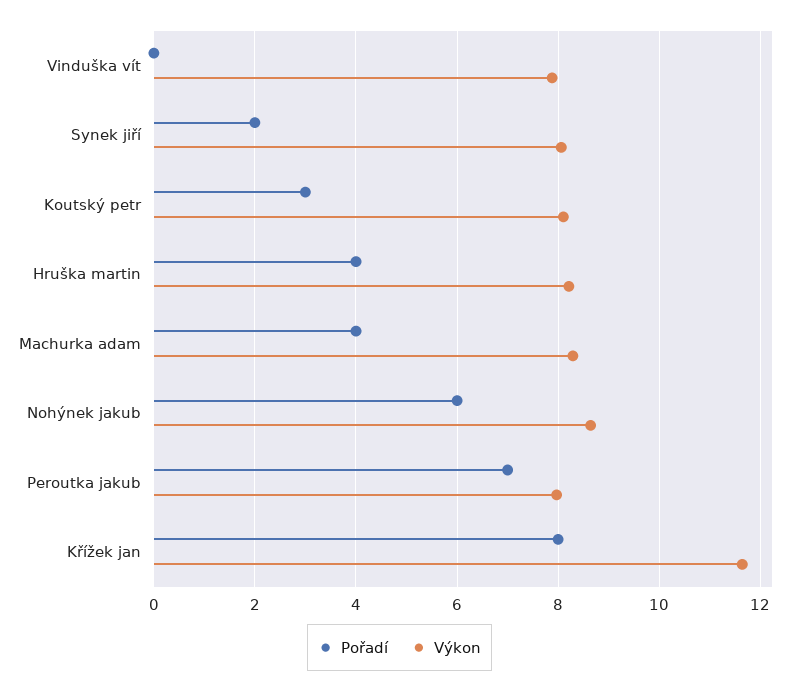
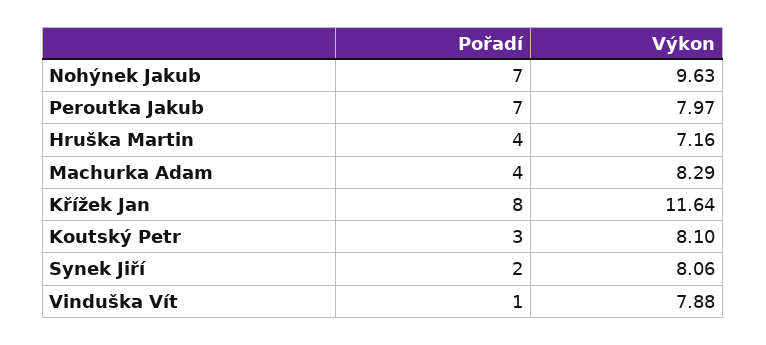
  {
    "Pořadí": {
-     "Vinduška vít": 0,
+     "Vinduška vít": 1,
      "Synek jiří": 2,
      "Koutský petr": 3,
      "Hruška martin": 4,
      "Machurka adam": 4,
-     "Nohýnek jakub": 6,
+     "Nohýnek jakub": 7,
      "Peroutka jakub": 7,
      "Křížek jan": 8
    },
    "Výkon": {
      "Vinduška vít": 7.88,
      "Synek jiří": 8.06,
      "Koutský petr": 8.1,
-     "Hruška martin": 8.2,
+     "Hruška martin": 7.16,
      "Machurka adam": 8.29,
-     "Nohýnek jakub": 8.6,
+     "Nohýnek jakub": 9.63,
      "Peroutka jakub": 7.97,
      "Křížek jan": 11.64
    }
  }

